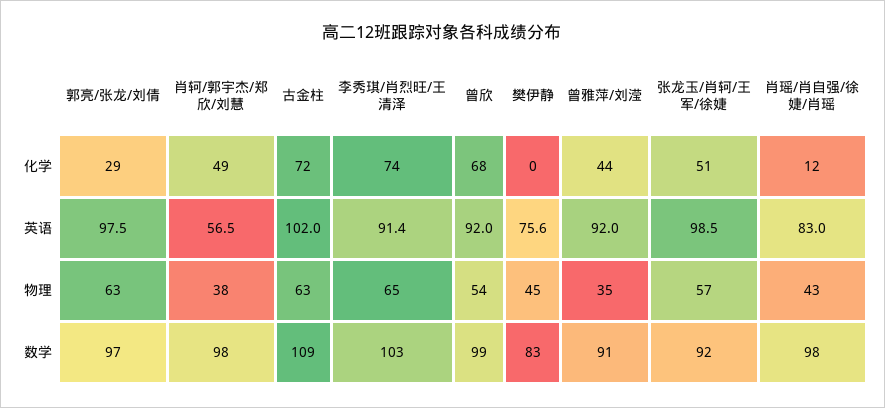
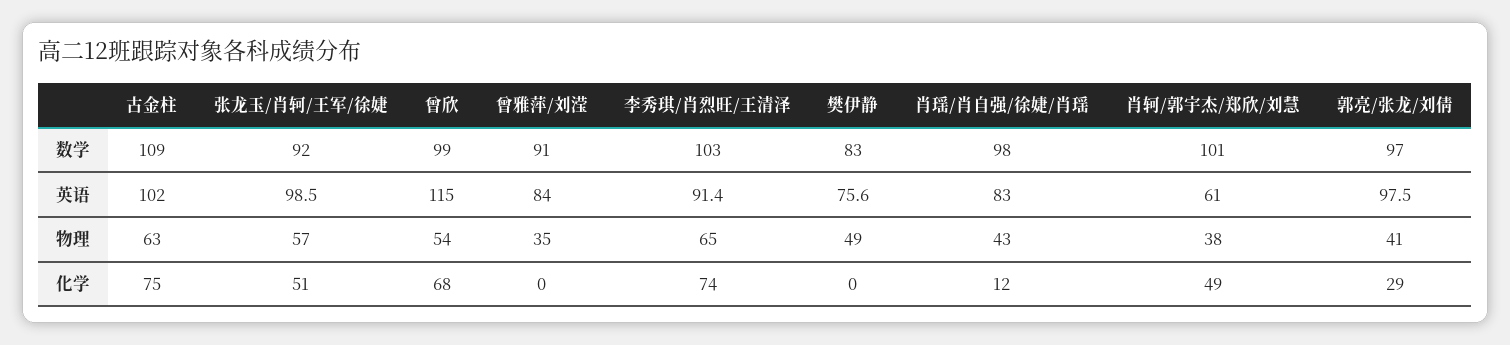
  {
    "郭亮/张龙/刘倩": {
      "化学": 29,
      "英语": 97.5,
-     "物理": 63,
+     "物理": 41,
      "数学": 97
    },
    "肖轲/郭宇杰/郑欣/刘慧": {
      "化学": 49,
-     "英语": 56.5,
+     "英语": 61,
      "物理": 38,
-     "数学": 98
+     "数学": 101
    },
    "古金柱": {
-     "化学": 72,
+     "化学": 75,
      "英语": 102,
      "物理": 63,
      "数学": 109
    },
    "李秀琪/肖烈旺/王清泽": {
      "化学": 74,
      "英语": 91.4,
      "物理": 65,
      "数学": 103
    },
    "曾欣": {
      "化学": 68,
-     "英语": 92,
+     "英语": 115,
      "物理": 54,
      "数学": 99
    },
    "樊伊静": {
      "化学": 0,
      "英语": 75.6,
-     "物理": 45,
+     "物理": 49,
      "数学": 83
    },
    "曾雅萍/刘滢": {
-     "化学": 44,
+     "化学": 0,
-     "英语": 92,
+     "英语": 84,
      "物理": 35,
      "数学": 91
    },
    "张龙玉/肖轲/王军/徐婕": {
      "化学": 51,
      "英语": 98.5,
      "物理": 57,
      "数学": 92
    },
    "肖瑶/肖自强/徐婕/肖瑶": {
      "化学": 12,
      "英语": 83,
      "物理": 43,
      "数学": 98
    }
  }

